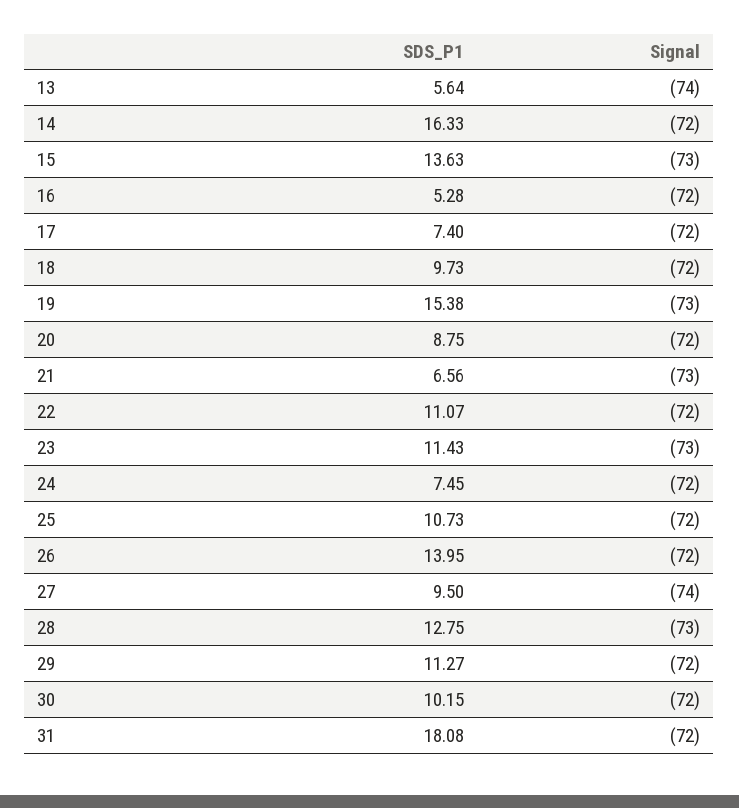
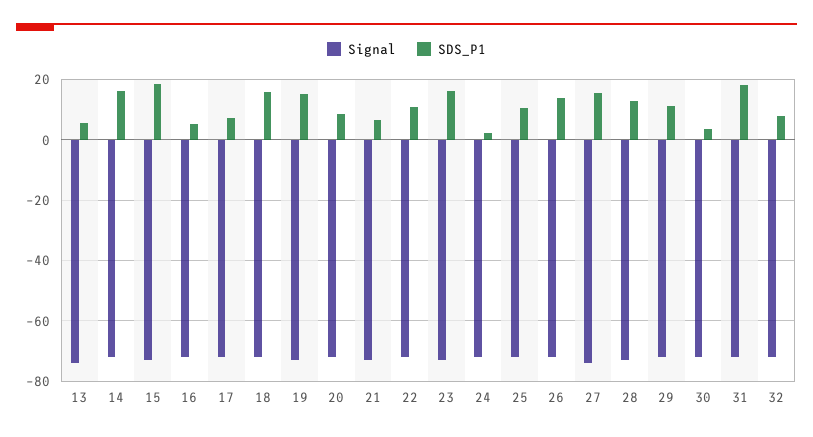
  {
    "SDS_P1": {
      "13": 5.64,
      "14": 16.33,
-     "15": 13.63,
+     "15": 18,
      "16": 5.28,
      "17": 7.4,
-     "18": 9.73,
+     "18": 16,
      "19": 15.38,
      "20": 8.75,
      "21": 6.56,
      "22": 11.07,
-     "23": 11.43,
+     "23": 16,
-     "24": 7.45,
+     "24": 2,
      "25": 10.73,
      "26": 13.95,
-     "27": 9.5,
+     "27": 16,
      "28": 12.75,
      "29": 11.27,
-     "30": 10.15,
+     "30": 4,
-     "31": 18.08
+     "31": 18.08,
+     "32": 8
    },
    "Signal": {
      "13": -74,
      "14": -72,
      "15": -73,
      "16": -72,
      "17": -72,
      "18": -72,
      "19": -73,
      "20": -72,
      "21": -73,
      "22": -72,
      "23": -73,
      "24": -72,
      "25": -72,
      "26": -72,
      "27": -74,
      "28": -73,
      "29": -72,
      "30": -72,
-     "31": -72
+     "31": -72,
+     "32": -72
    }
  }

